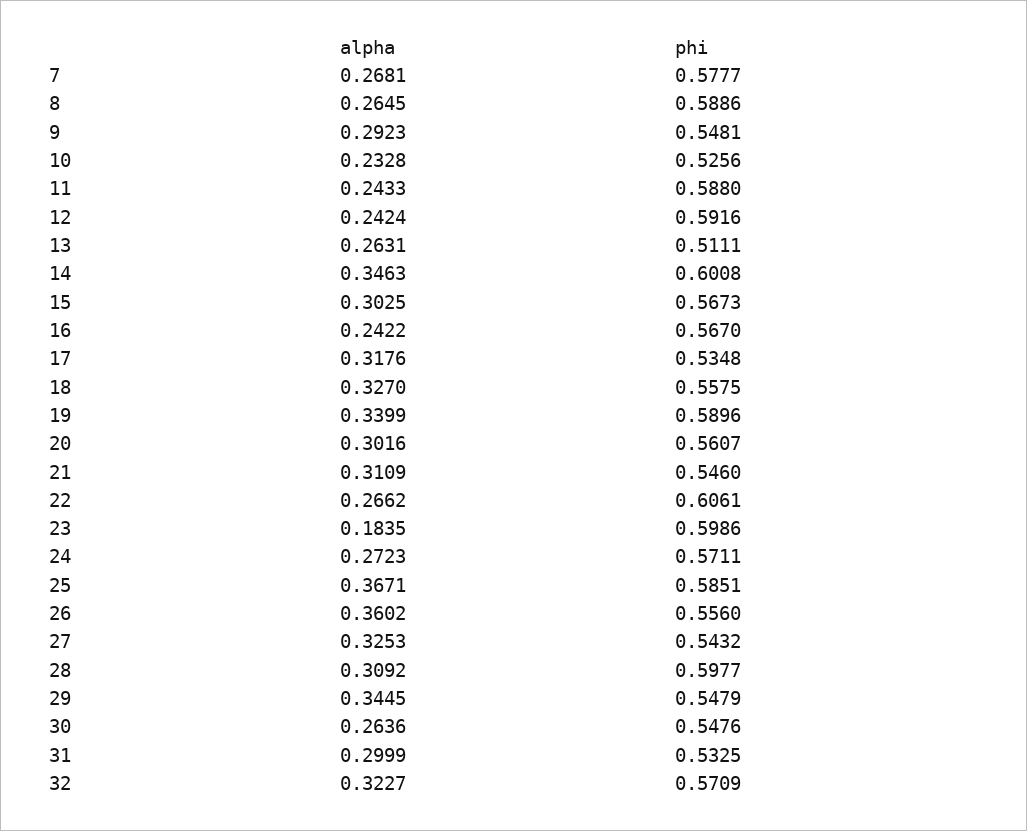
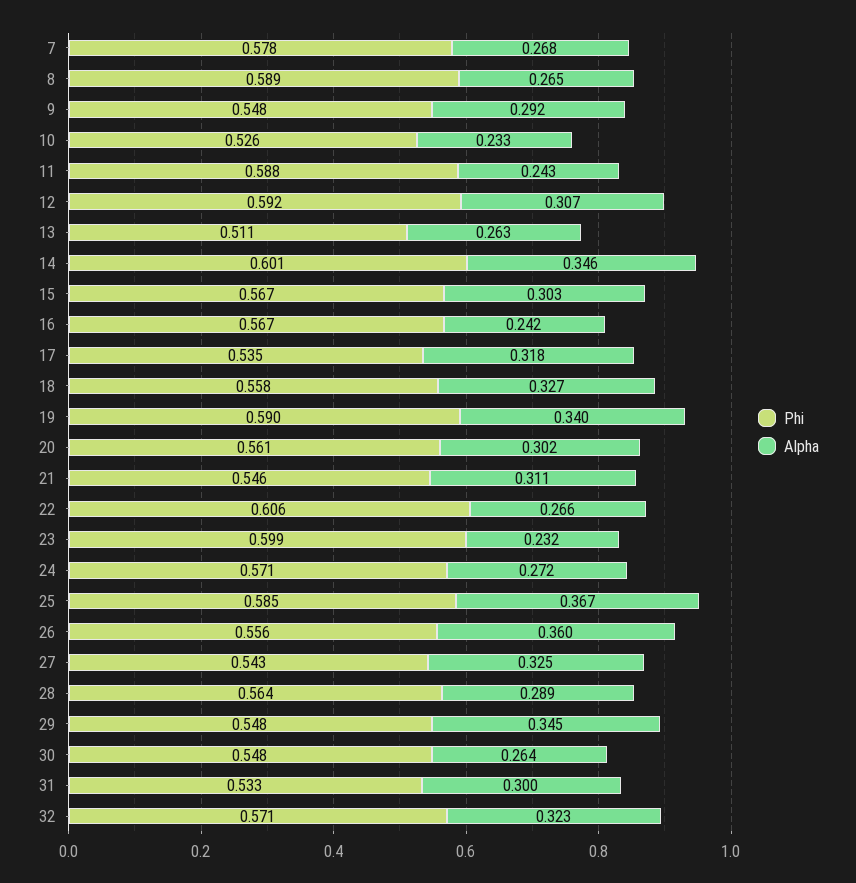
  {
    "alpha": {
      "7": 0.2681,
      "8": 0.2645,
      "9": 0.2923,
      "10": 0.2328,
      "11": 0.2433,
-     "12": 0.2424,
+     "12": 0.307,
      "13": 0.2631,
      "14": 0.3463,
      "15": 0.3025,
      "16": 0.2422,
      "17": 0.3176,
      "18": 0.327,
      "19": 0.3399,
      "20": 0.3016,
      "21": 0.3109,
      "22": 0.2662,
-     "23": 0.1835,
+     "23": 0.232,
      "24": 0.2723,
      "25": 0.3671,
      "26": 0.3602,
      "27": 0.3253,
-     "28": 0.3092,
+     "28": 0.289,
      "29": 0.3445,
      "30": 0.2636,
      "31": 0.2999,
      "32": 0.3227
    },
    "phi": {
      "7": 0.5777,
      "8": 0.5886,
      "9": 0.5481,
      "10": 0.5256,
      "11": 0.588,
      "12": 0.5916,
      "13": 0.5111,
      "14": 0.6008,
      "15": 0.5673,
      "16": 0.567,
      "17": 0.5348,
      "18": 0.5575,
      "19": 0.5896,
      "20": 0.5607,
      "21": 0.546,
      "22": 0.6061,
      "23": 0.5986,
      "24": 0.5711,
      "25": 0.5851,
      "26": 0.556,
      "27": 0.5432,
-     "28": 0.5977,
+     "28": 0.564,
      "29": 0.5479,
      "30": 0.5476,
      "31": 0.5325,
      "32": 0.5709
    }
  }

